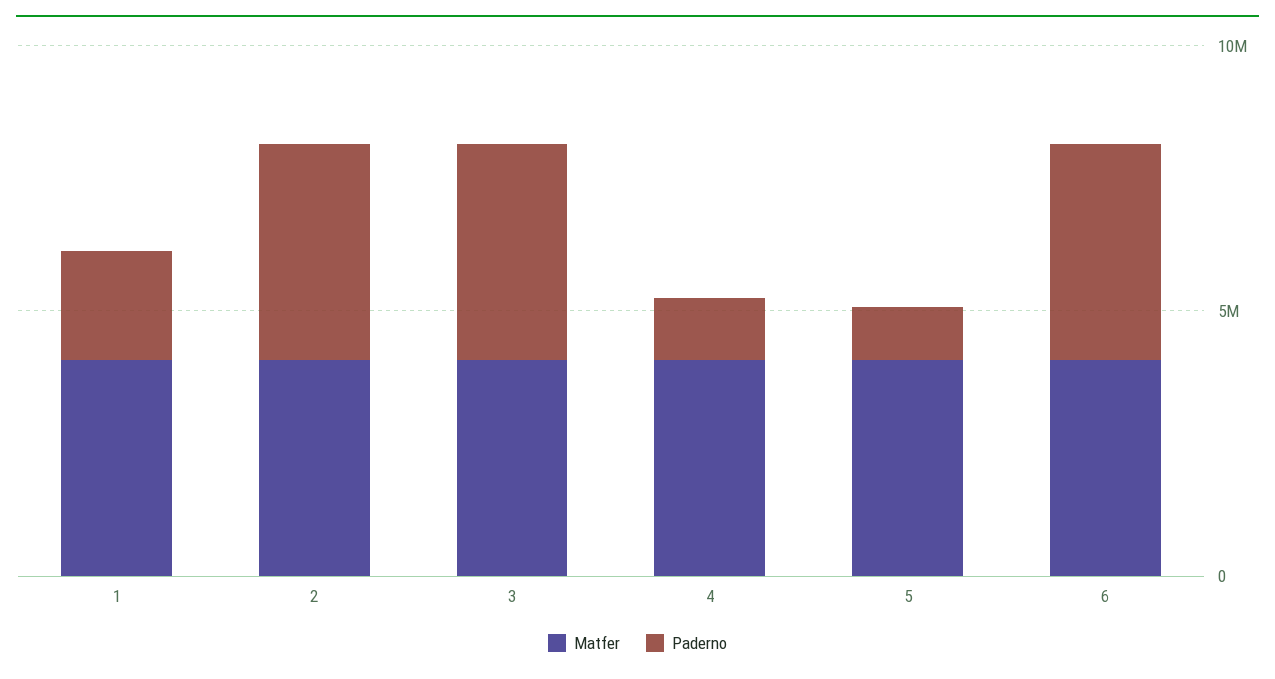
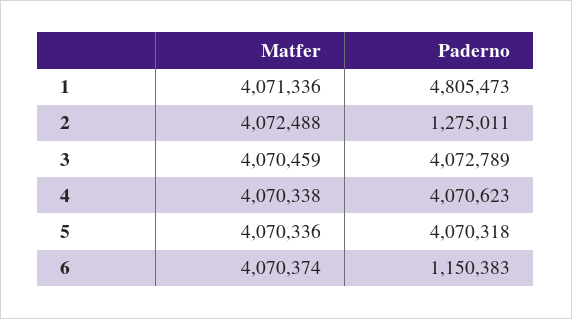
  {
    "Matfer": {
      "1": 4071336,
      "2": 4072488,
      "3": 4070459,
      "4": 4070338,
      "5": 4070336,
      "6": 4070374
    },
    "Paderno": {
-     "1": 2000000,
+     "1": 4805473,
-     "2": 4000000,
+     "2": 1275011,
      "3": 4072789,
-     "4": 1000000,
+     "4": 4070623,
-     "5": 1000000,
+     "5": 4070318,
-     "6": 4000000
+     "6": 1150383
    }
  }

